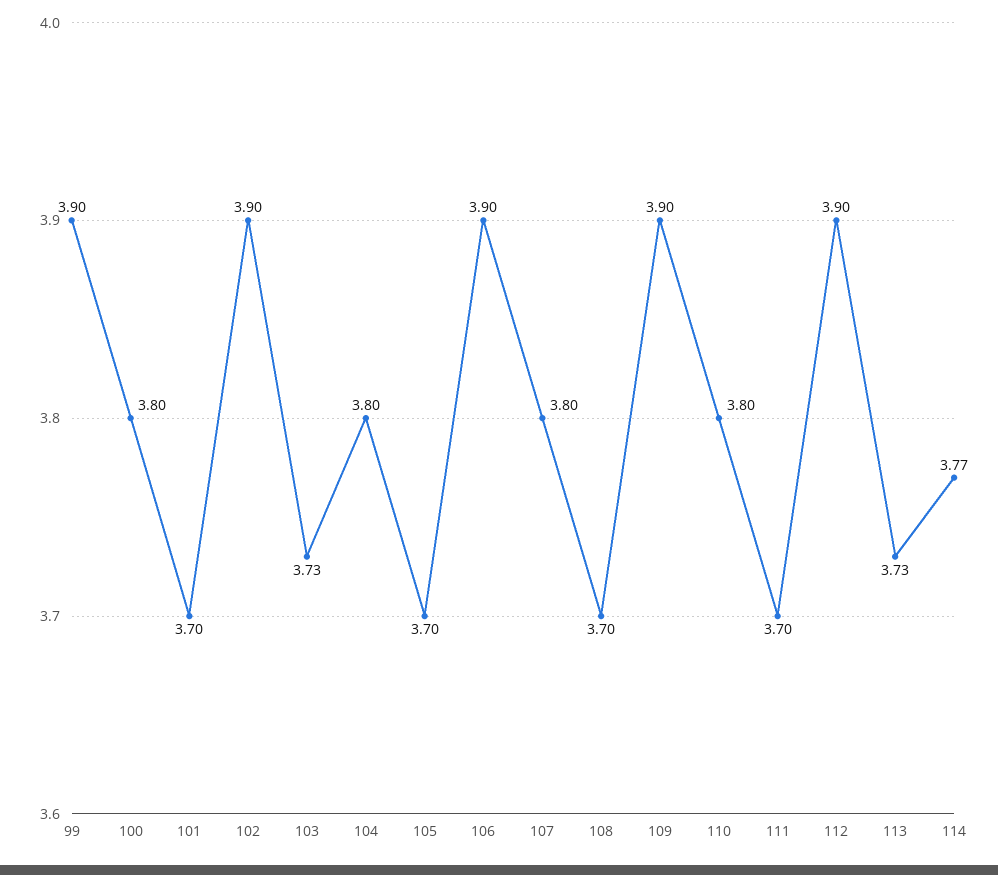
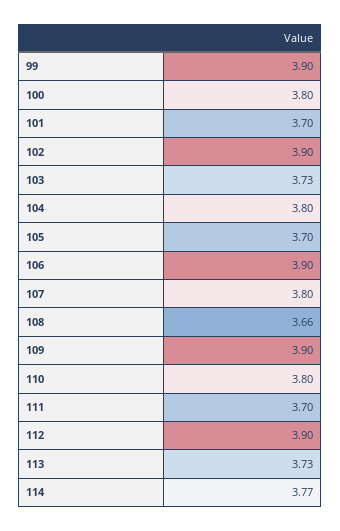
  {
    "99": 3.9,
    "100": 3.8,
    "101": 3.7,
    "102": 3.9,
    "103": 3.73,
    "104": 3.8,
    "105": 3.7,
    "106": 3.9,
    "107": 3.8,
-   "108": 3.7,
+   "108": 3.66,
    "109": 3.9,
    "110": 3.8,
    "111": 3.7,
    "112": 3.9,
    "113": 3.73,
    "114": 3.77
  }

